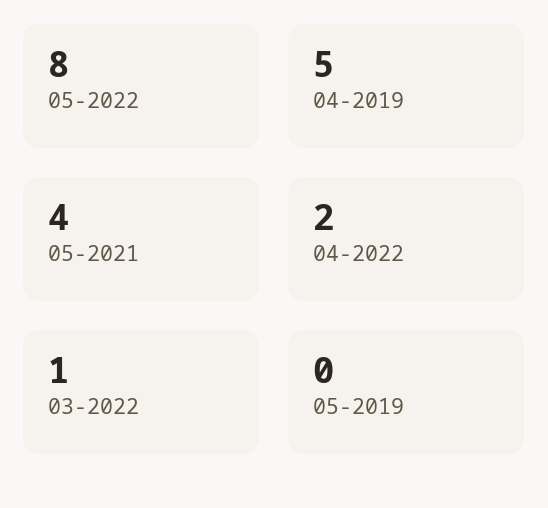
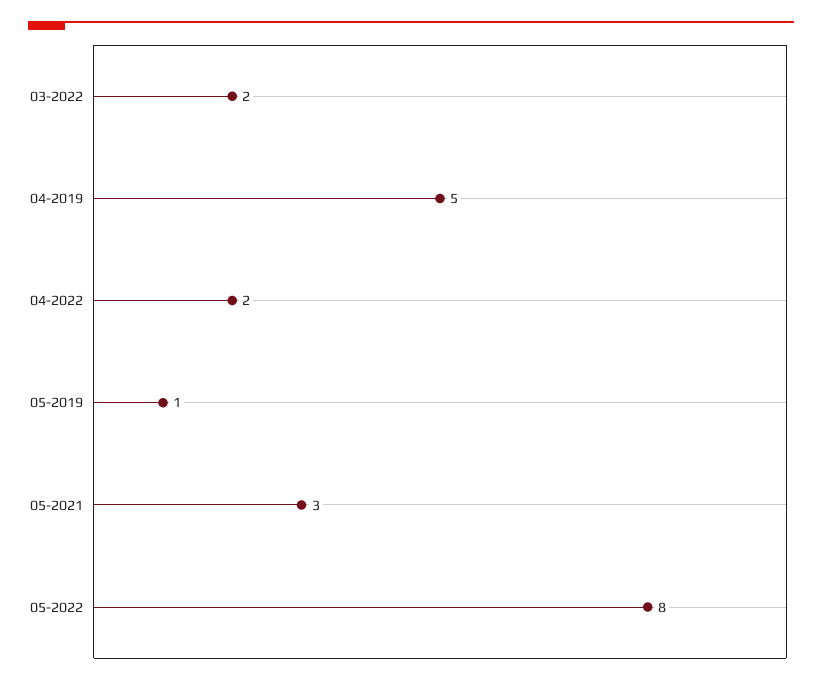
  {
    "05-2022": 8,
    "04-2019": 5,
-   "05-2021": 4,
+   "05-2021": 3,
    "04-2022": 2,
-   "03-2022": 1,
+   "03-2022": 2,
-   "05-2019": 0
+   "05-2019": 1
  }

